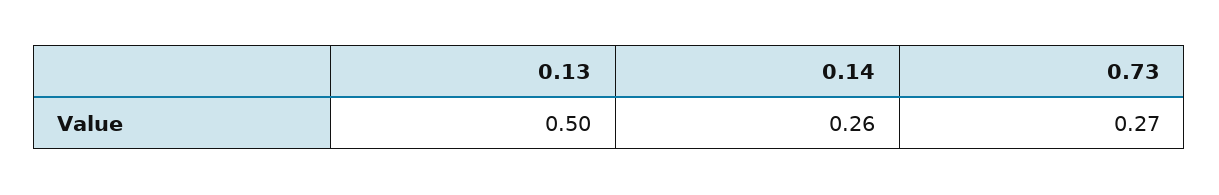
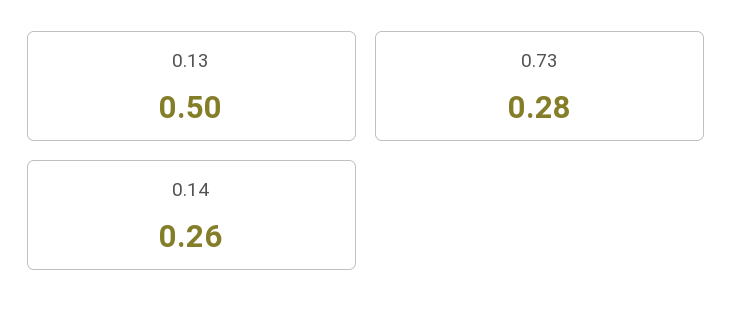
  {
    "0.13": 0.5,
    "0.14": 0.26,
-   "0.73": 0.27
+   "0.73": 0.28
  }

